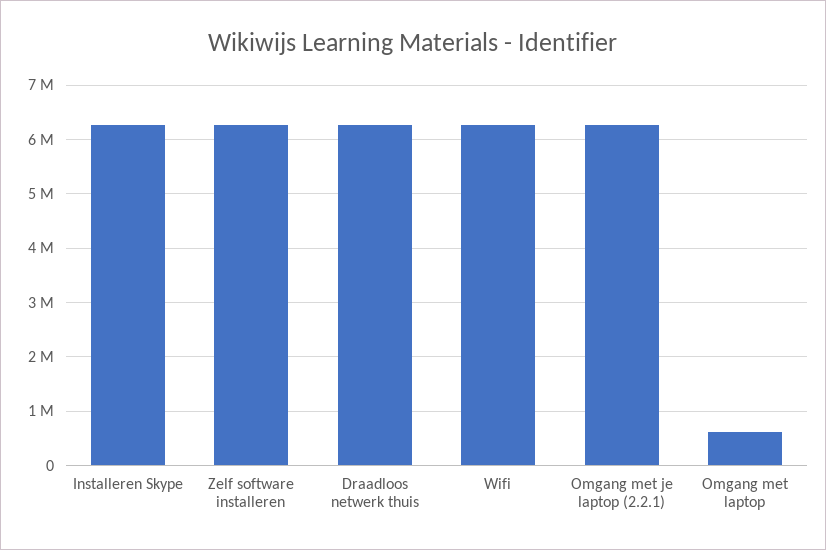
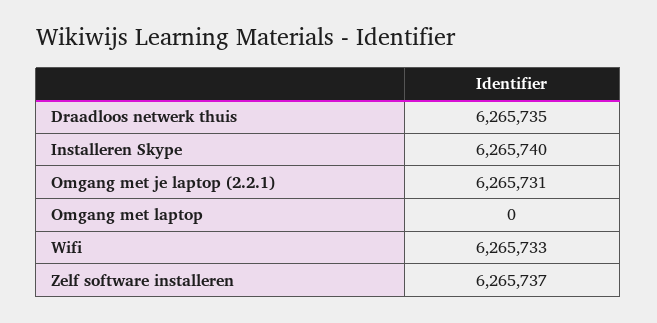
  {
    "Installeren Skype": 6265740,
    "Zelf software installeren": 6265737,
    "Draadloos netwerk thuis": 6265735,
    "Wifi": 6265733,
    "Omgang met je laptop (2.2.1)": 6265731,
-   "Omgang met laptop": 600000
+   "Omgang met laptop": 0
  }

